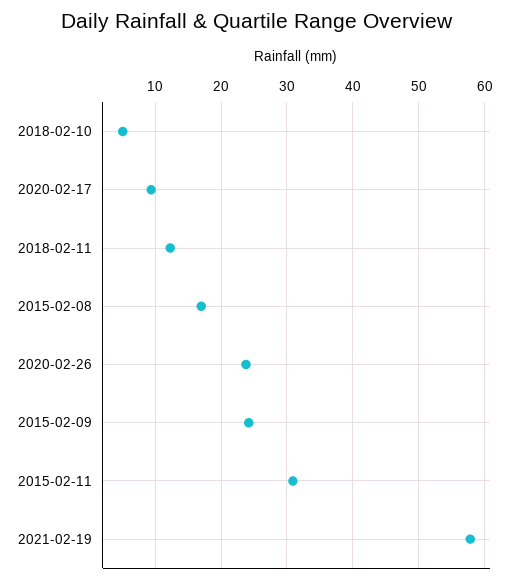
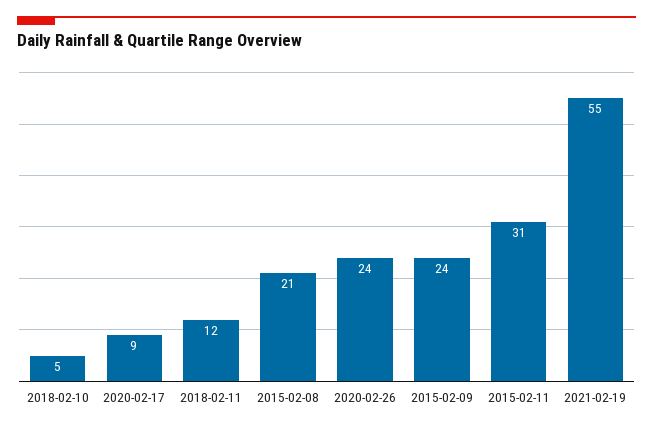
  {
    "2018-02-10": 5,
    "2020-02-17": 9,
    "2018-02-11": 12,
-   "2015-02-08": 17,
+   "2015-02-08": 21,
    "2020-02-26": 24,
    "2015-02-09": 24,
    "2015-02-11": 31,
-   "2021-02-19": 58
+   "2021-02-19": 55
  }

